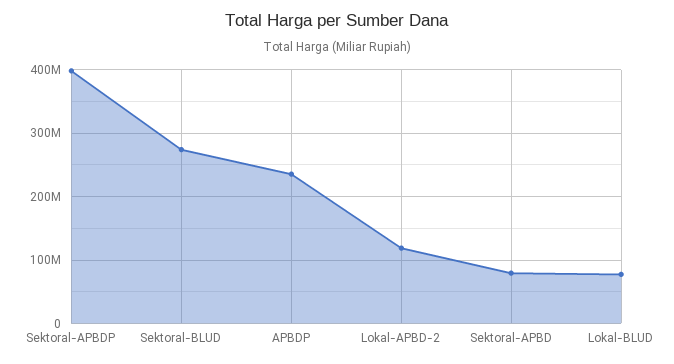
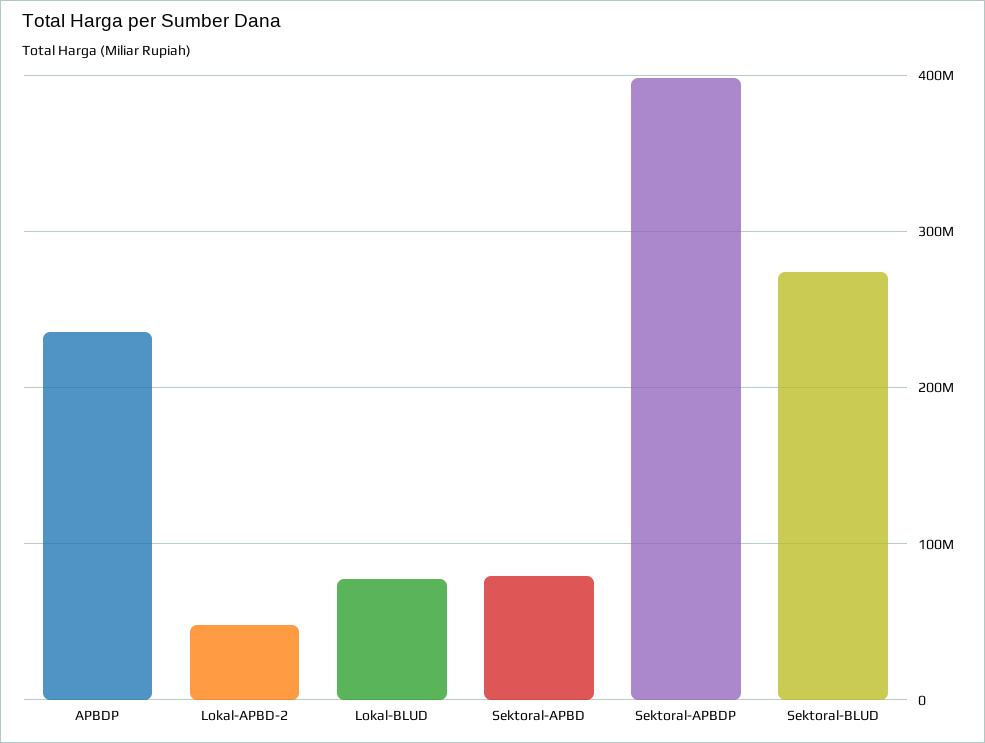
  {
    "Sektoral-APBDP": 400000000,
    "Sektoral-BLUD": 270000000,
    "APBDP": 240000000,
-   "Lokal-APBD-2": 120000000,
+   "Lokal-APBD-2": 50000000,
    "Sektoral-APBD": 80000000,
    "Lokal-BLUD": 80000000
  }

